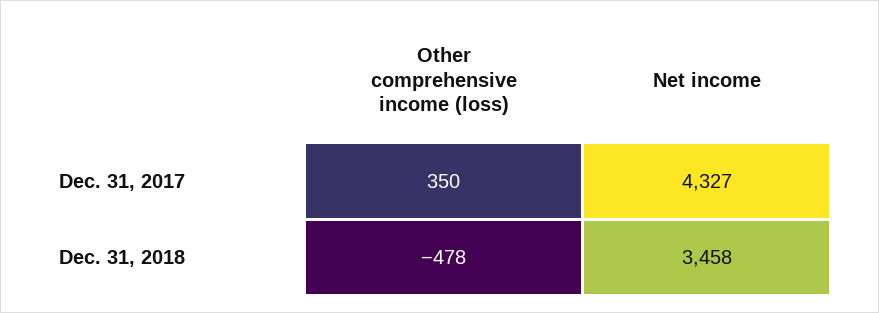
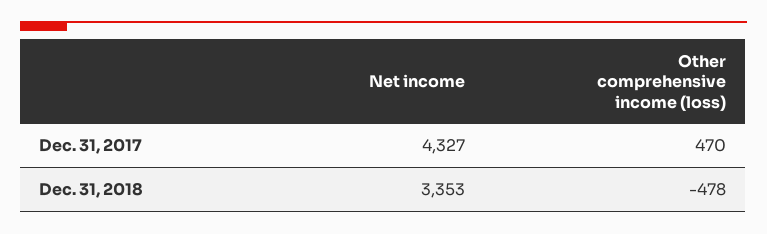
  {
    "Other comprehensive income (loss)": {
-     "Dec. 31, 2017": 350,
+     "Dec. 31, 2017": 470,
      "Dec. 31, 2018": -478
    },
    "Net income": {
      "Dec. 31, 2017": 4327,
-     "Dec. 31, 2018": 3458
+     "Dec. 31, 2018": 3353
    }
  }

